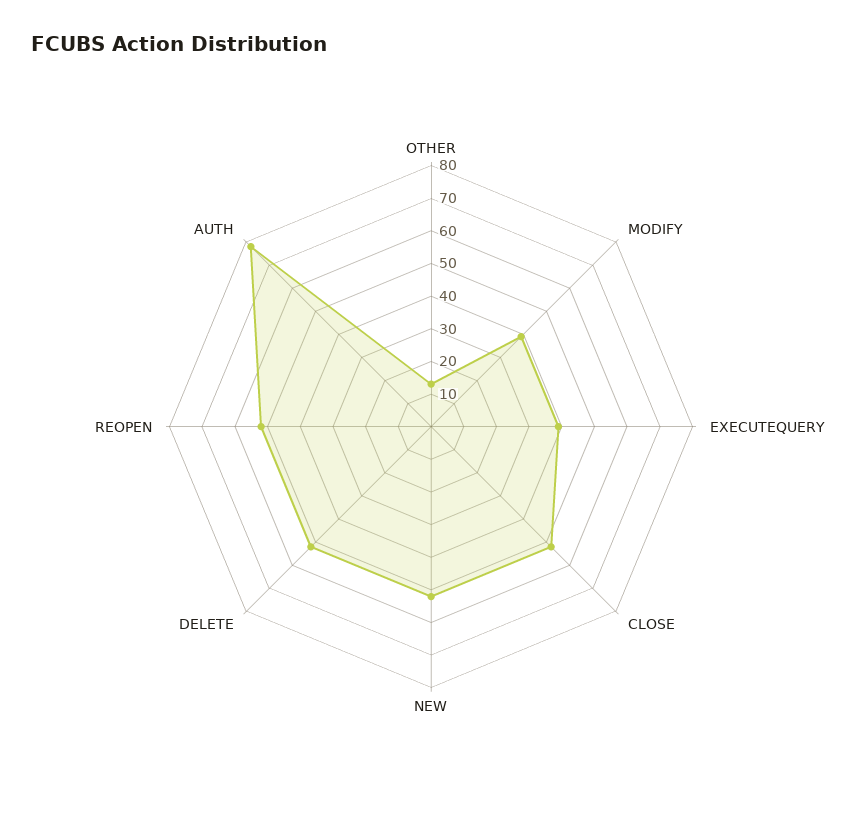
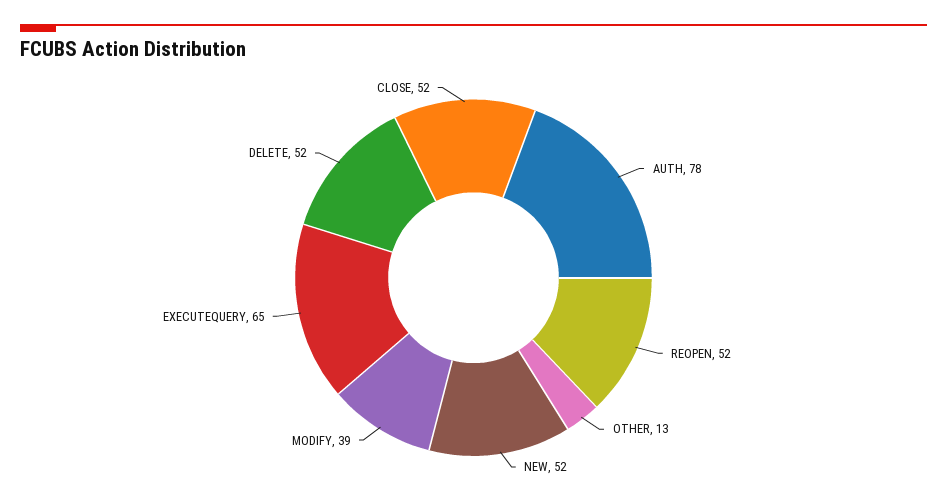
  {
    "OTHER": 13,
    "MODIFY": 39,
-   "EXECUTEQUERY": 40,
+   "EXECUTEQUERY": 65,
    "CLOSE": 52,
    "NEW": 52,
    "DELETE": 52,
    "REOPEN": 52,
    "AUTH": 78
  }

